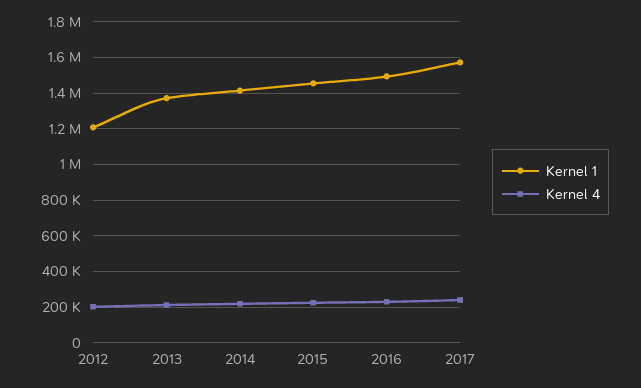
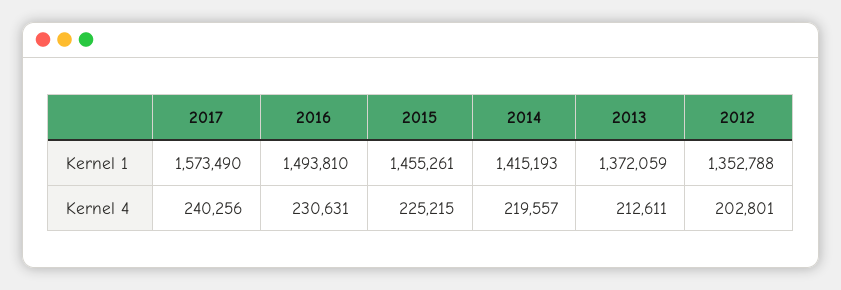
  {
    "Kernel 1": {
-     "2012": 1200000,
+     "2012": 1352788,
      "2013": 1372059,
      "2014": 1415193,
      "2015": 1455261,
      "2016": 1493810,
      "2017": 1573490
    },
    "Kernel 4": {
      "2012": 202801,
      "2013": 212611,
      "2014": 219557,
      "2015": 225215,
      "2016": 230631,
      "2017": 240256
    }
  }

